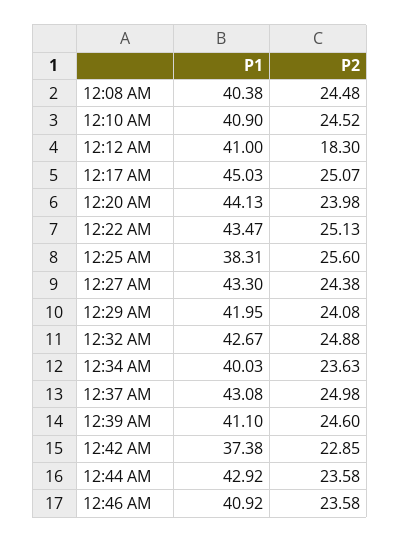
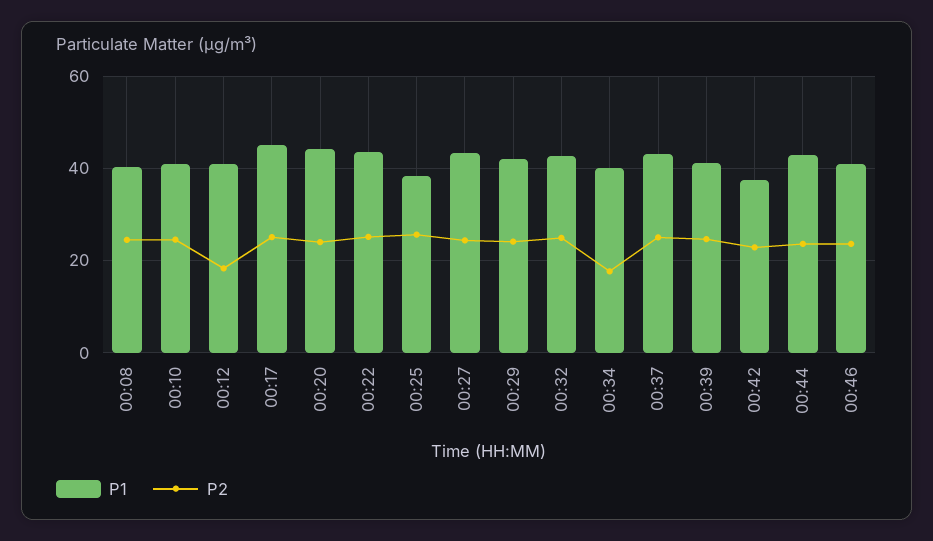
  {
    "P1": {
      "12:08 AM": 40.38,
      "12:10 AM": 40.9,
      "12:12 AM": 41,
      "12:17 AM": 45.03,
      "12:20 AM": 44.13,
      "12:22 AM": 43.47,
      "12:25 AM": 38.31,
      "12:27 AM": 43.3,
      "12:29 AM": 41.95,
      "12:32 AM": 42.67,
      "12:34 AM": 40.03,
      "12:37 AM": 43.08,
      "12:39 AM": 41.1,
      "12:42 AM": 37.38,
      "12:44 AM": 42.92,
      "12:46 AM": 40.92
    },
    "P2": {
      "12:08 AM": 24.48,
      "12:10 AM": 24.52,
      "12:12 AM": 18.3,
      "12:17 AM": 25.07,
      "12:20 AM": 23.98,
      "12:22 AM": 25.13,
      "12:25 AM": 25.6,
      "12:27 AM": 24.38,
      "12:29 AM": 24.08,
      "12:32 AM": 24.88,
-     "12:34 AM": 23.63,
+     "12:34 AM": 18,
      "12:37 AM": 24.98,
      "12:39 AM": 24.6,
      "12:42 AM": 22.85,
      "12:44 AM": 23.58,
      "12:46 AM": 23.58
    }
  }

